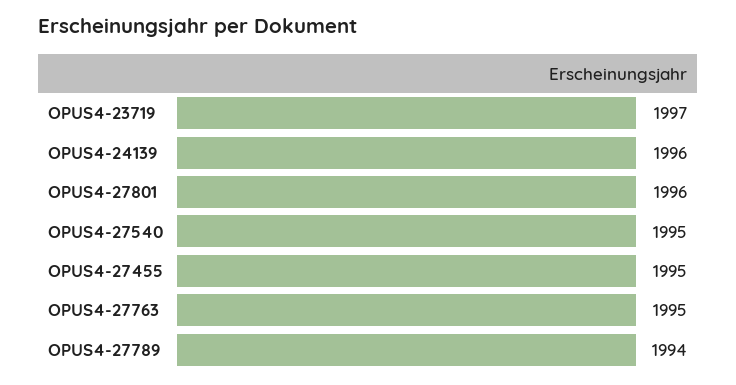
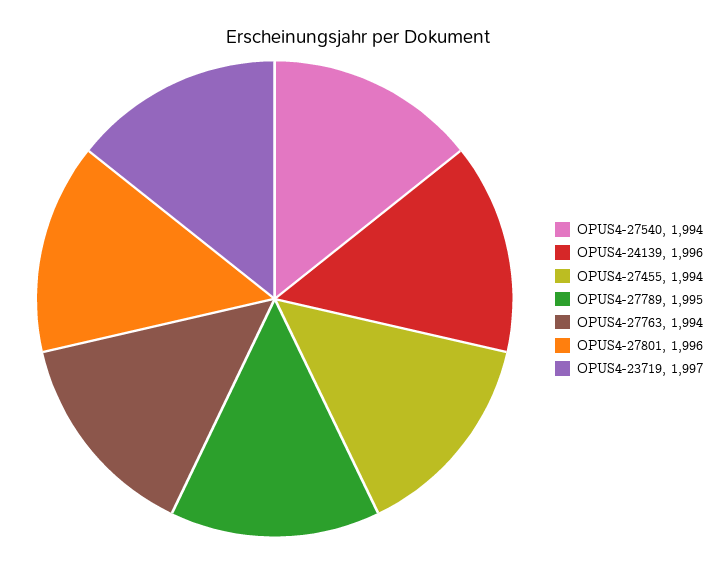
  {
    "OPUS4-23719": 1997,
    "OPUS4-24139": 1996,
    "OPUS4-27801": 1996,
-   "OPUS4-27540": 1995,
+   "OPUS4-27540": 1994,
-   "OPUS4-27455": 1995,
+   "OPUS4-27455": 1994,
-   "OPUS4-27763": 1995,
+   "OPUS4-27763": 1994,
-   "OPUS4-27789": 1994
+   "OPUS4-27789": 1995
  }

